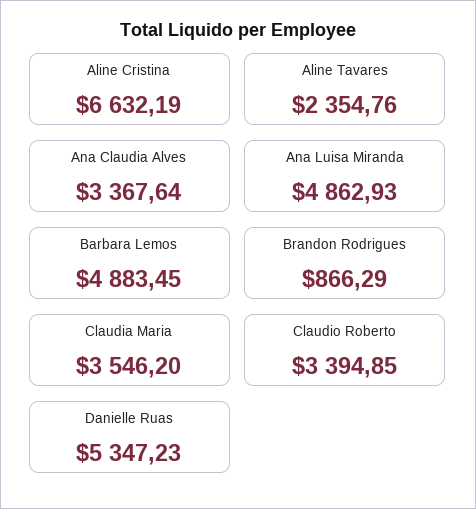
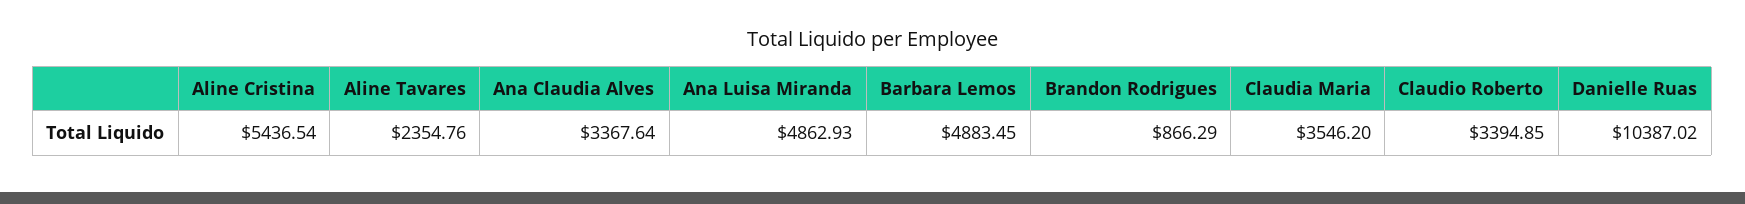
  {
-   "Aline Cristina": 6632.19,
+   "Aline Cristina": 5436.54,
    "Aline Tavares": 2354.76,
    "Ana Claudia Alves": 3367.64,
    "Ana Luisa Miranda": 4862.93,
    "Barbara Lemos": 4883.45,
    "Brandon Rodrigues": 866.29,
    "Claudia Maria": 3546.2,
    "Claudio Roberto": 3394.85,
-   "Danielle Ruas": 5347.23
+   "Danielle Ruas": 10387.02
  }

